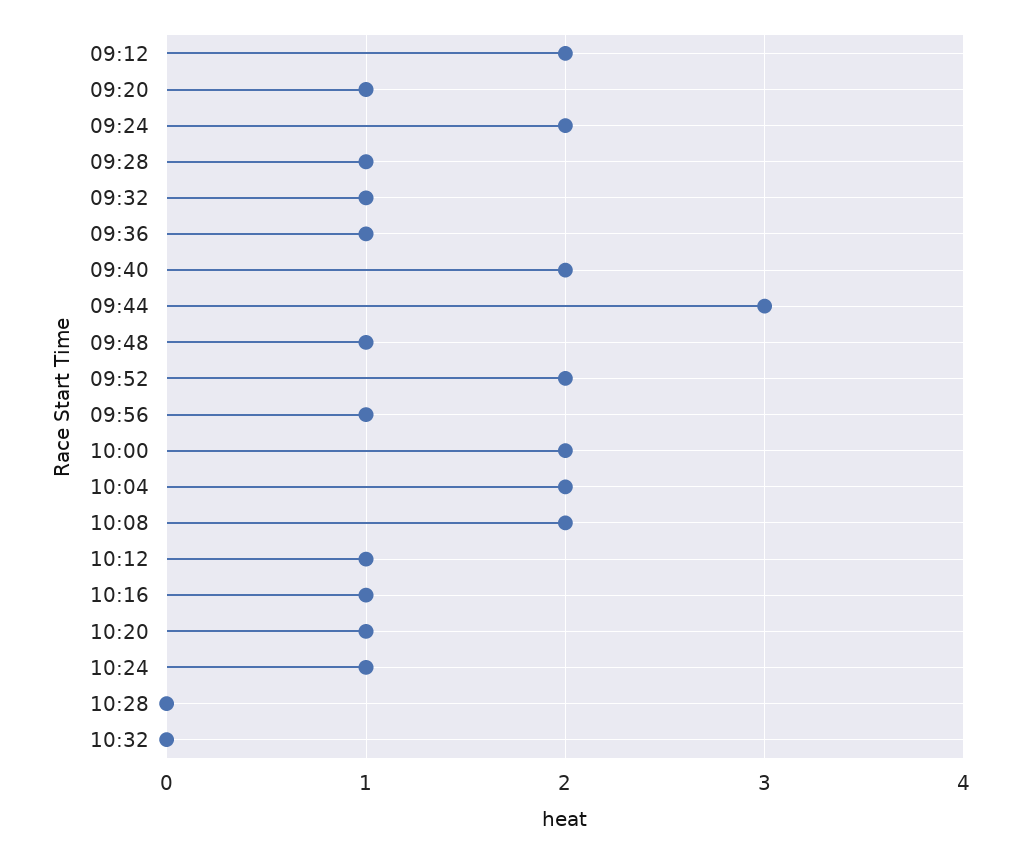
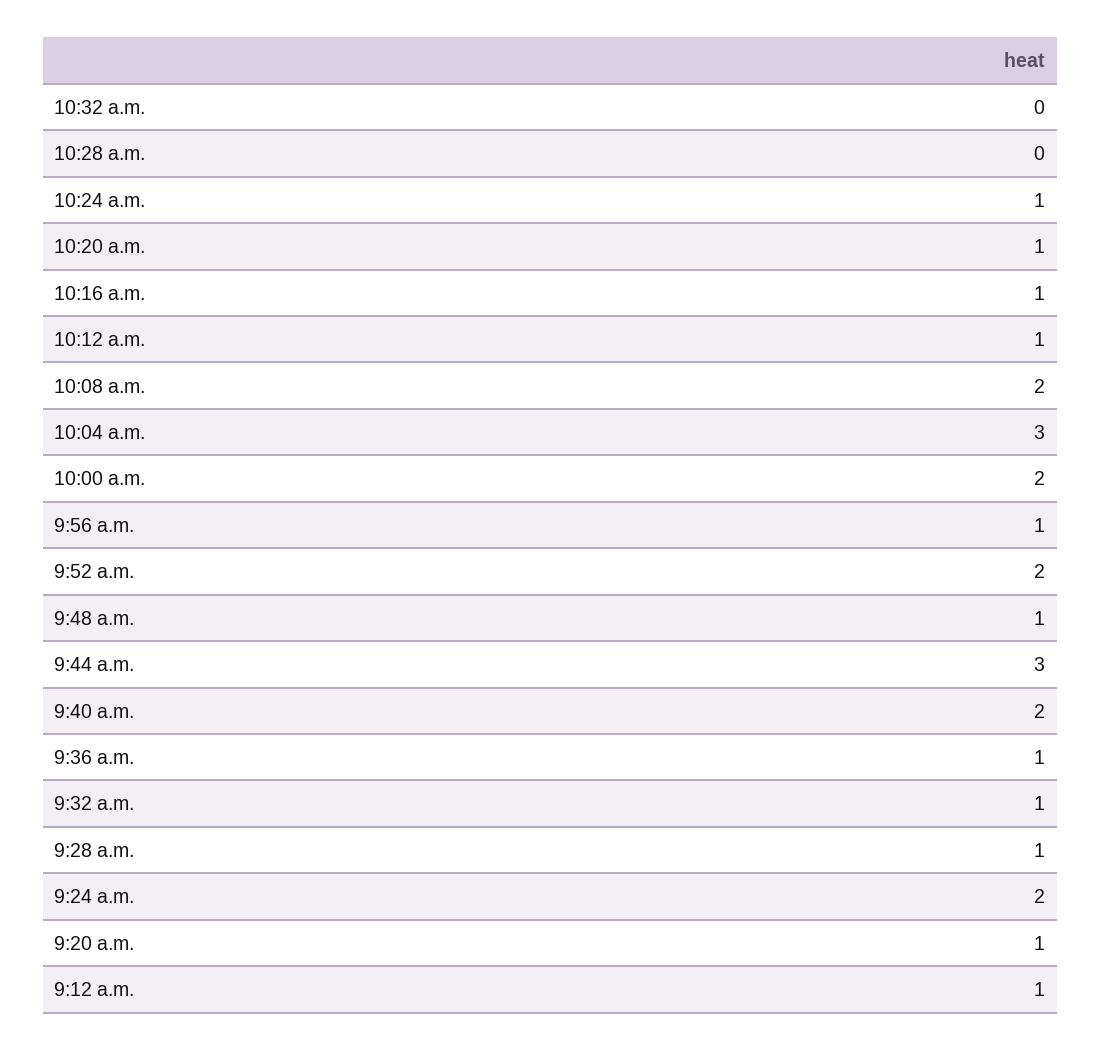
  {
-   "09:12": 2,
+   "09:12": 1,
    "09:20": 1,
    "09:24": 2,
    "09:28": 1,
    "09:32": 1,
    "09:36": 1,
    "09:40": 2,
    "09:44": 3,
    "09:48": 1,
    "09:52": 2,
    "09:56": 1,
    "10:00": 2,
-   "10:04": 2,
+   "10:04": 3,
    "10:08": 2,
    "10:12": 1,
    "10:16": 1,
    "10:20": 1,
    "10:24": 1,
    "10:28": 0,
    "10:32": 0
  }

